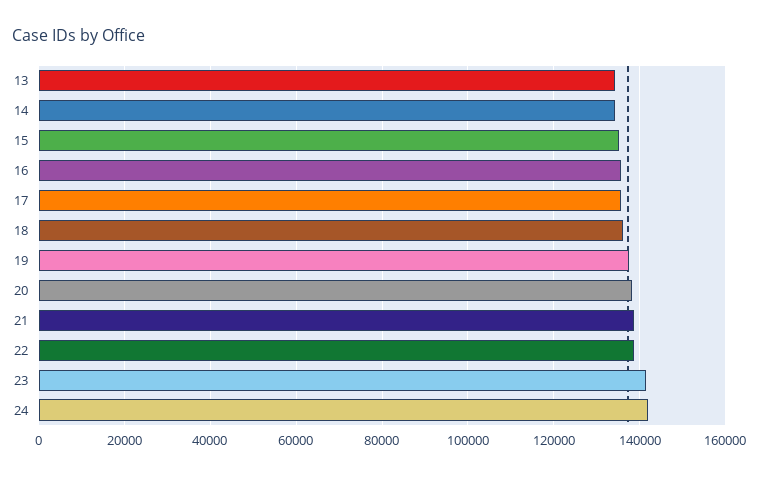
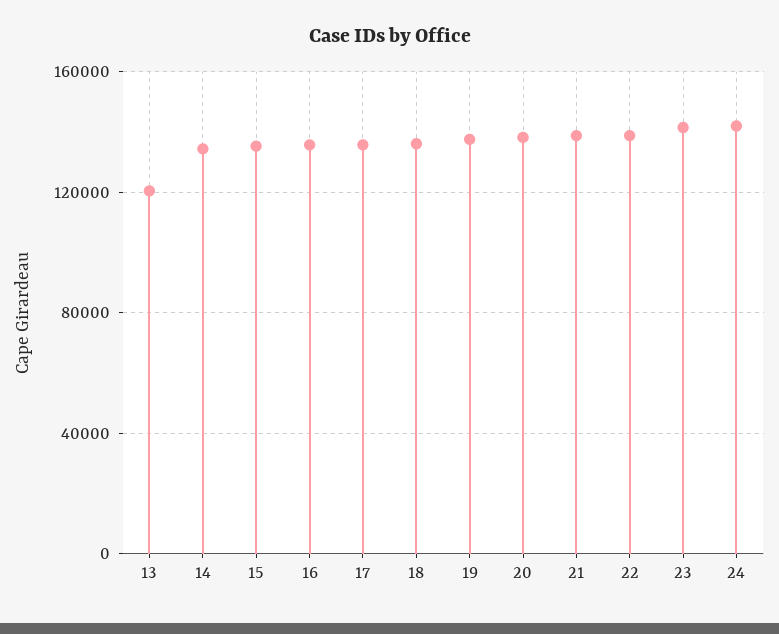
  {
-   "13": 134000,
+   "13": 120000,
    "14": 134000,
    "15": 136000,
    "16": 136000,
    "17": 136000,
    "18": 136000,
    "19": 138000,
    "20": 138000,
    "21": 138000,
    "22": 138000,
    "23": 142000,
    "24": 142000
  }

